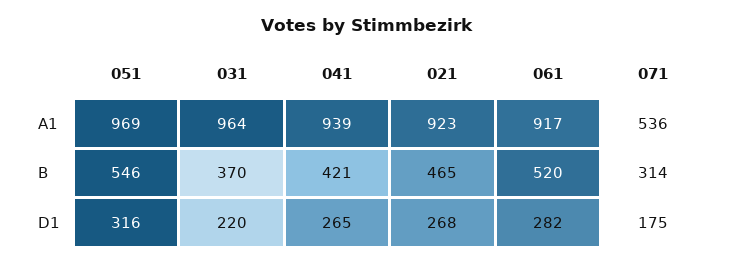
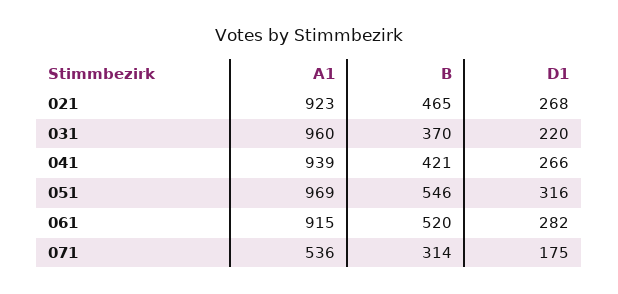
  {
    "051": {
      "A1": 969,
      "B": 546,
      "D1": 316
    },
    "031": {
-     "A1": 964,
+     "A1": 960,
      "B": 370,
      "D1": 220
    },
    "041": {
      "A1": 939,
      "B": 421,
-     "D1": 265
+     "D1": 266
    },
    "021": {
      "A1": 923,
      "B": 465,
      "D1": 268
    },
    "061": {
-     "A1": 917,
+     "A1": 915,
      "B": 520,
      "D1": 282
    },
    "071": {
      "A1": 536,
      "B": 314,
      "D1": 175
    }
  }

